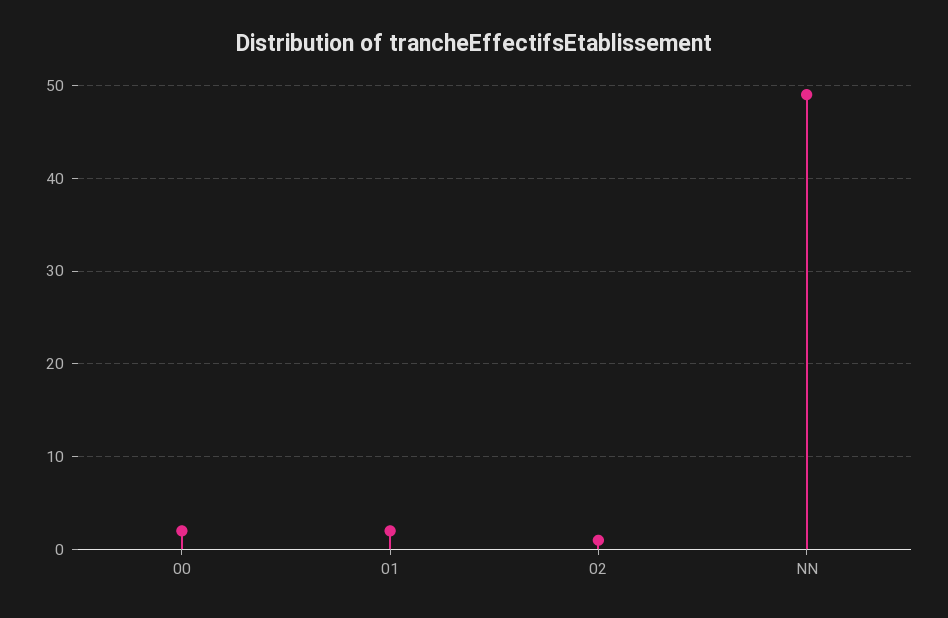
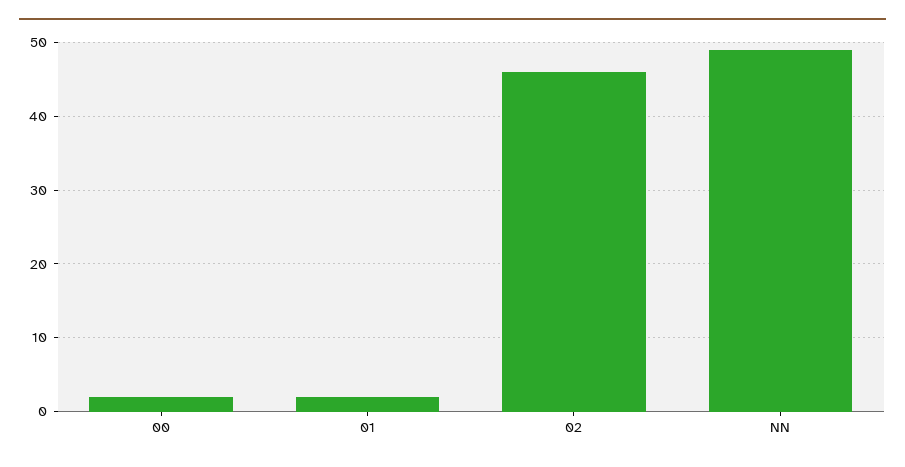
  {
    "00": 2,
    "01": 2,
-   "02": 1,
+   "02": 46,
    "NN": 49
  }

